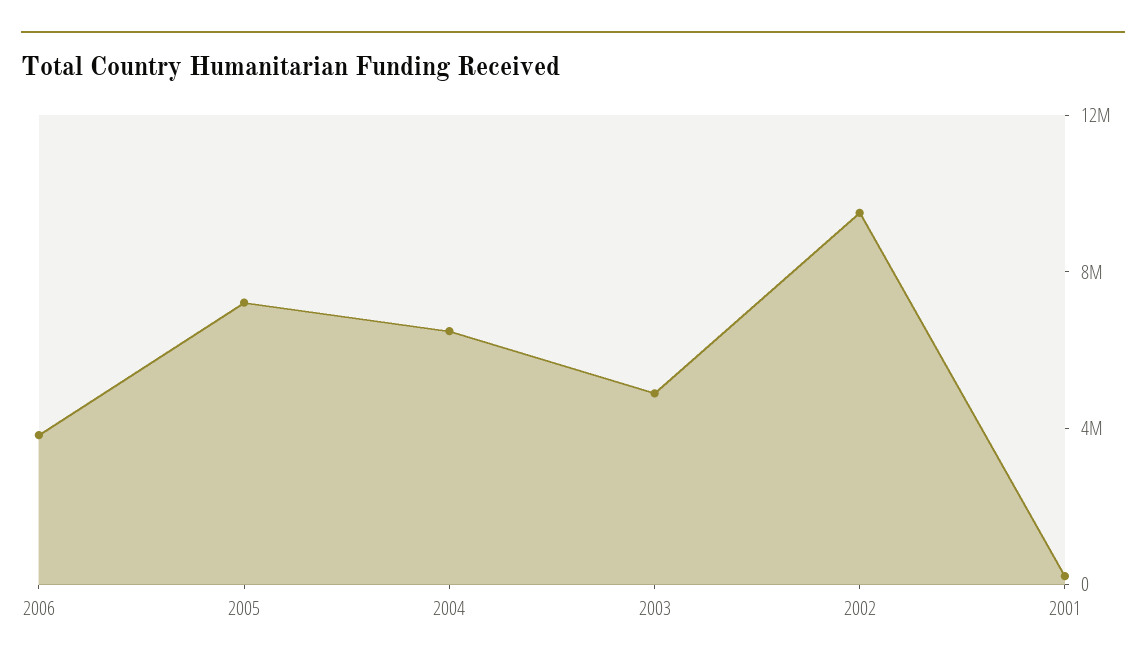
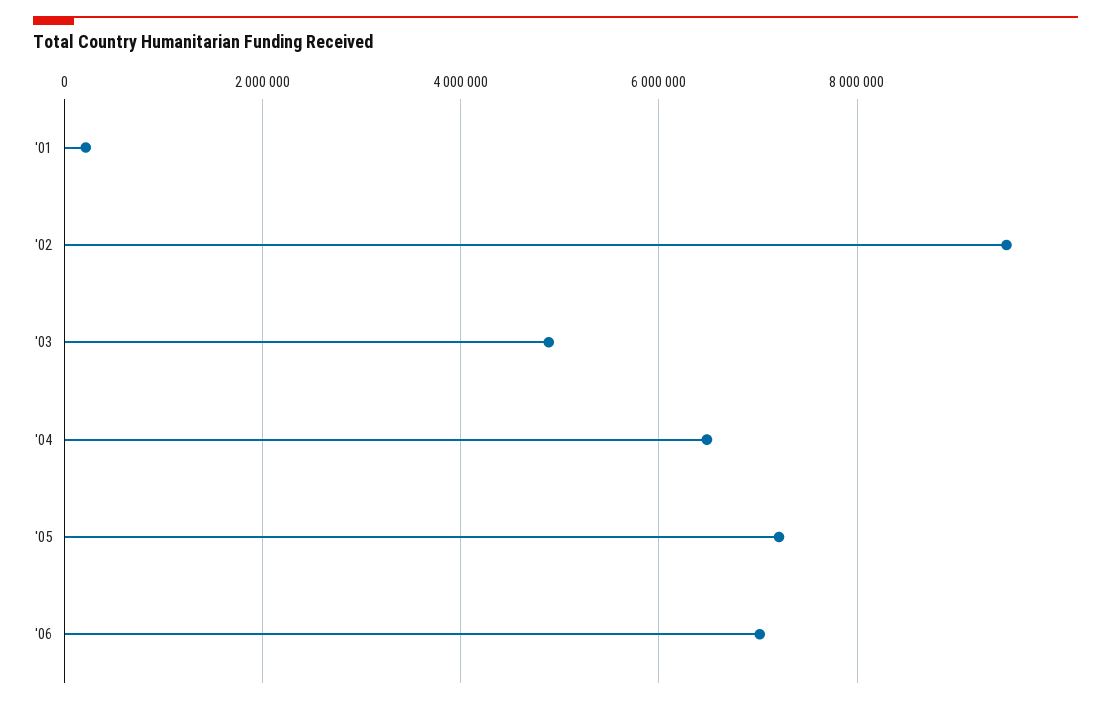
  {
-   "2006": 4000000,
+   "2006": 7000000,
    "2005": 7200000,
    "2004": 6400000,
    "2003": 4800000,
    "2002": 9600000,
    "2001": 200000
  }

